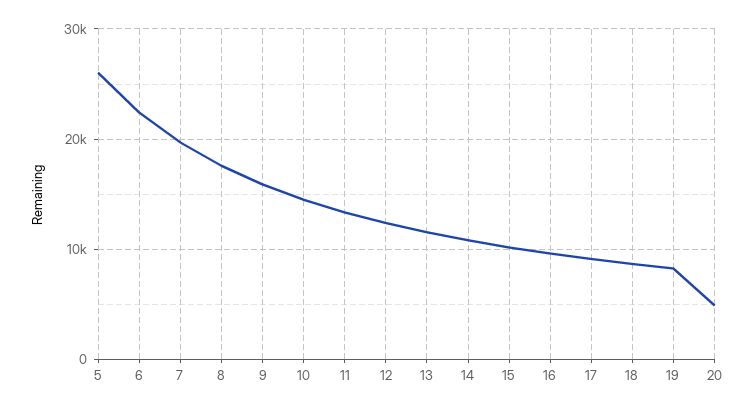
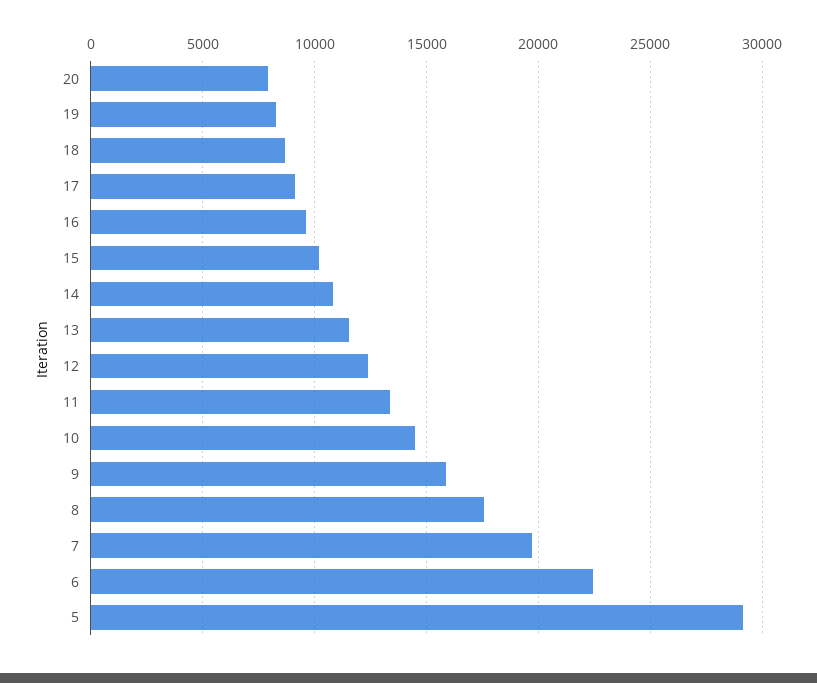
  {
-   "5": 26000,
+   "5": 29000,
    "6": 22500,
    "7": 19500,
    "8": 17500,
    "9": 16000,
    "10": 14500,
    "11": 13500,
    "12": 12500,
    "13": 11500,
    "14": 11000,
    "15": 10000,
    "16": 9500,
    "17": 9000,
    "18": 8500,
    "19": 8500,
-   "20": 5000
+   "20": 8000
  }

